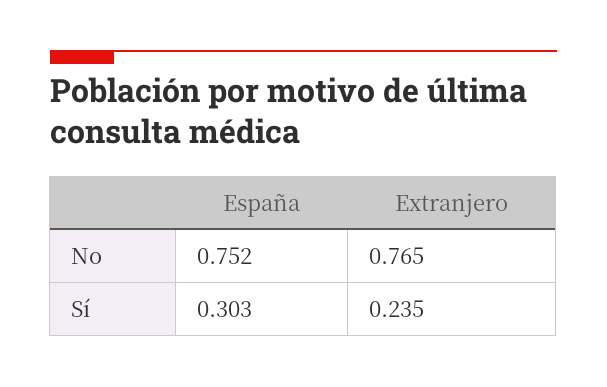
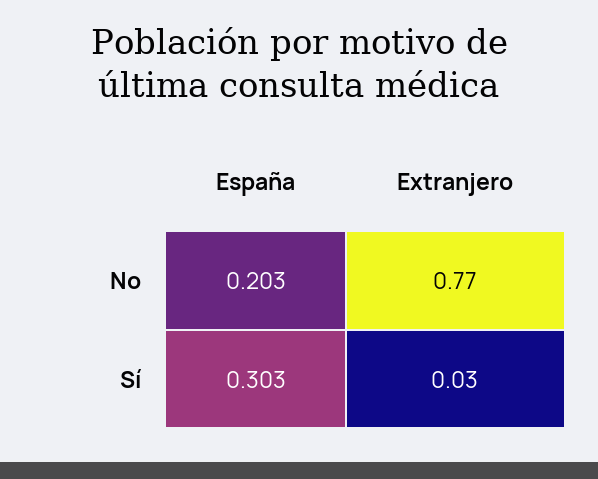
  {
    "España": {
-     "No": 0.752,
+     "No": 0.203,
      "Sí": 0.303
    },
    "Extranjero": {
      "No": 0.765,
-     "Sí": 0.235
+     "Sí": 0.03
    }
  }

